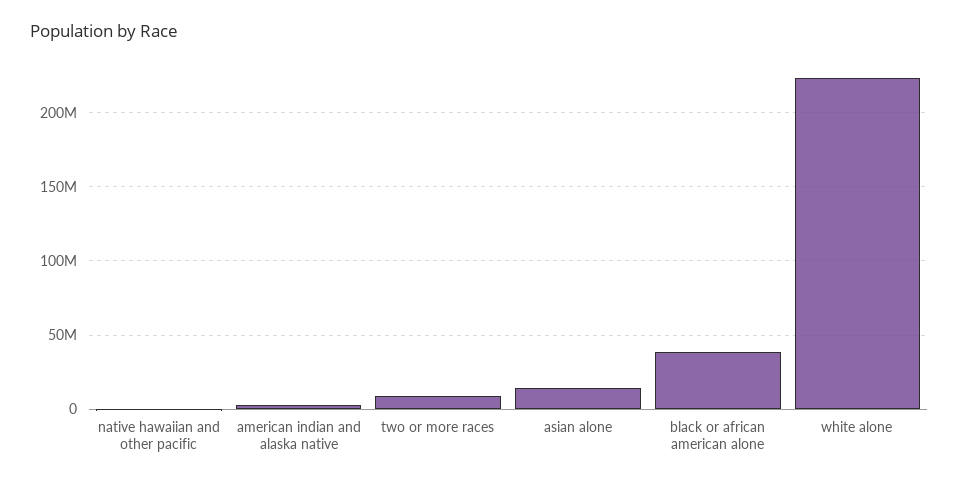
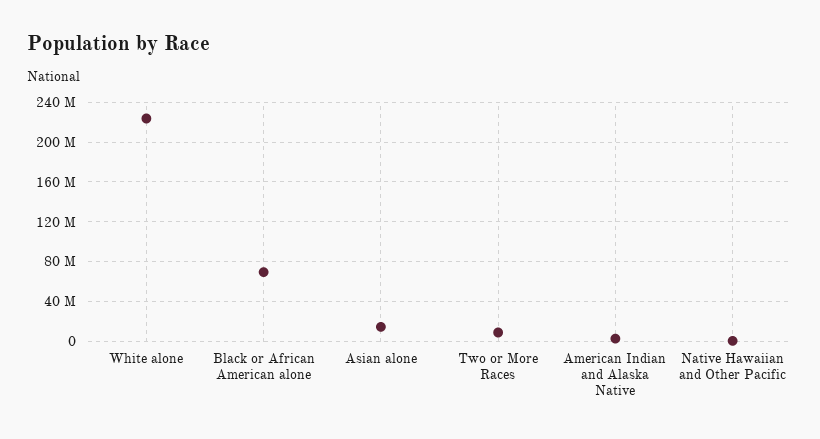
  {
    "native hawaiian and other pacific": 0,
    "american indian and alaska native": 5000000,
    "two or more races": 10000000,
    "asian alone": 15000000,
-   "black or african american alone": 40000000,
+   "black or african american alone": 70000000,
    "white alone": 225000000
  }

